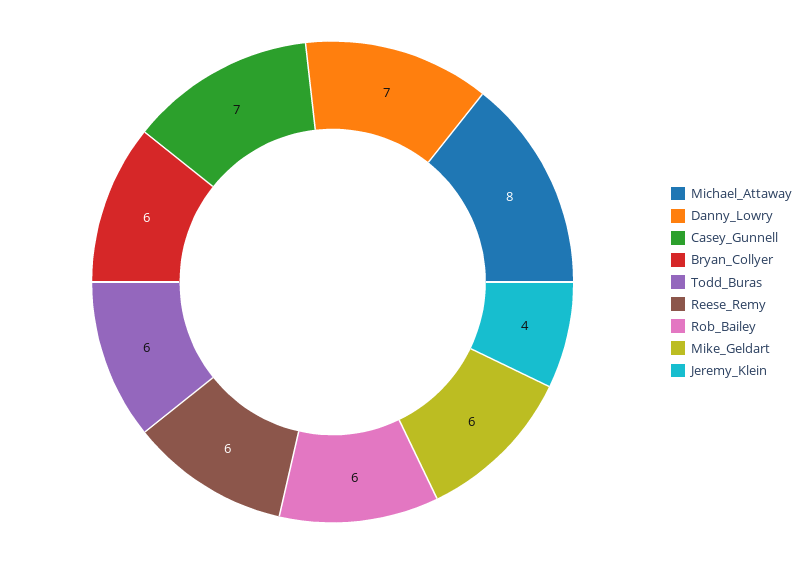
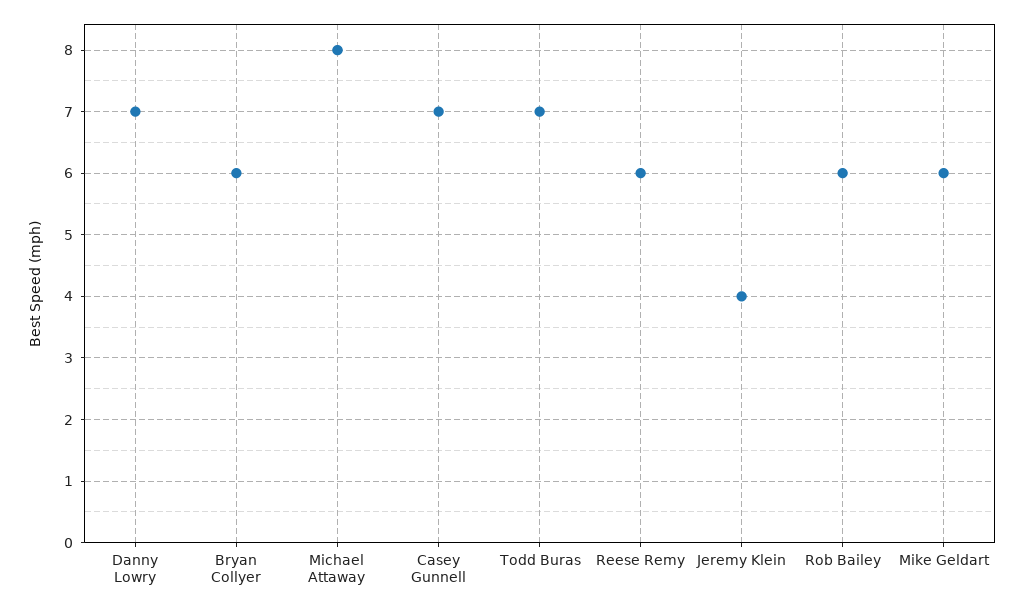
  {
    "Michael_Attaway": 8,
    "Danny_Lowry": 7,
    "Casey_Gunnell": 7,
    "Bryan_Collyer": 6,
-   "Todd_Buras": 6,
+   "Todd_Buras": 7,
    "Reese_Remy": 6,
    "Rob_Bailey": 6,
    "Mike_Geldart": 6,
    "Jeremy_Klein": 4
  }

